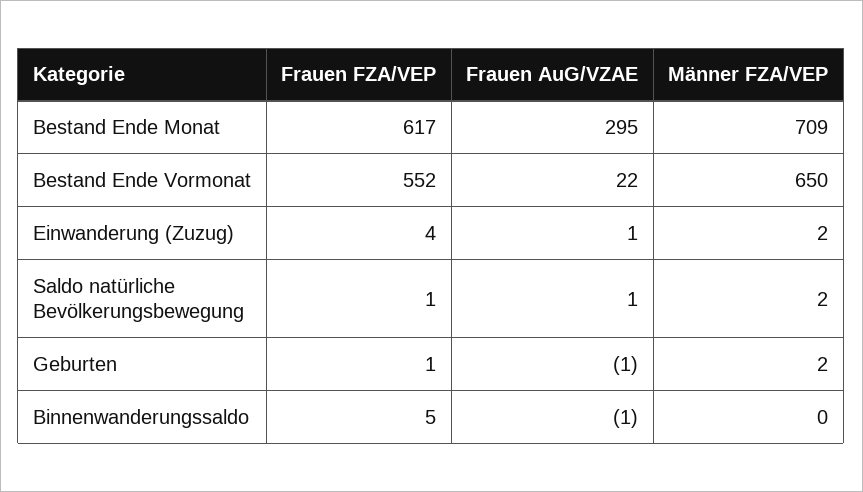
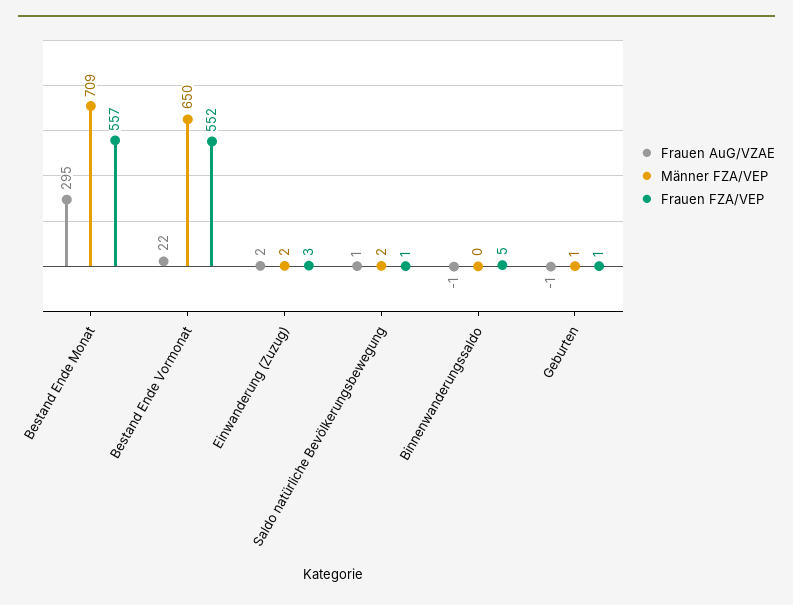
  {
    "Frauen FZA/VEP": {
-     "Bestand Ende Monat": 617,
+     "Bestand Ende Monat": 557,
      "Bestand Ende Vormonat": 552,
-     "Einwanderung (Zuzug)": 4,
+     "Einwanderung (Zuzug)": 3,
      "Saldo natürliche Bevölkerungsbewegung": 1,
      "Geburten": 1,
      "Binnenwanderungssaldo": 5
    },
    "Frauen AuG/VZAE": {
      "Bestand Ende Monat": 295,
      "Bestand Ende Vormonat": 22,
-     "Einwanderung (Zuzug)": 1,
+     "Einwanderung (Zuzug)": 2,
      "Saldo natürliche Bevölkerungsbewegung": 1,
      "Geburten": -1,
      "Binnenwanderungssaldo": -1
    },
    "Männer FZA/VEP": {
      "Bestand Ende Monat": 709,
      "Bestand Ende Vormonat": 650,
      "Einwanderung (Zuzug)": 2,
      "Saldo natürliche Bevölkerungsbewegung": 2,
-     "Geburten": 2,
+     "Geburten": 1,
      "Binnenwanderungssaldo": 0
    }
  }

